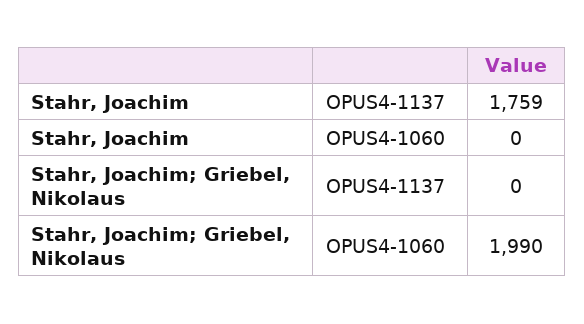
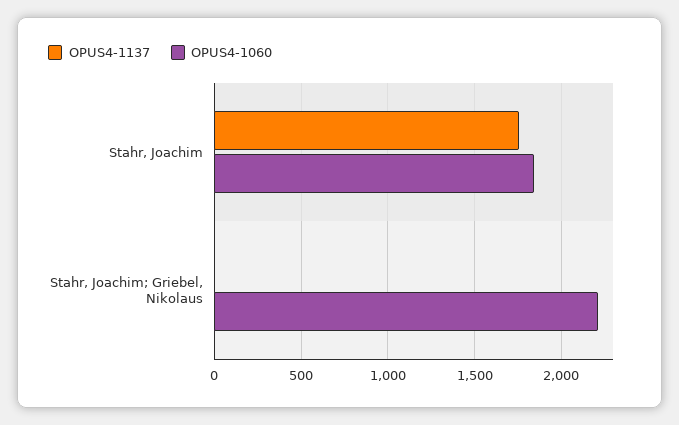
  {
    "OPUS4-1137": {
      "Stahr, Joachim": 1759,
      "Stahr, Joachim; Griebel, Nikolaus": 0
    },
    "OPUS4-1060": {
-     "Stahr, Joachim": 0,
+     "Stahr, Joachim": 1850,
-     "Stahr, Joachim; Griebel, Nikolaus": 1990
+     "Stahr, Joachim; Griebel, Nikolaus": 2200
    }
  }

